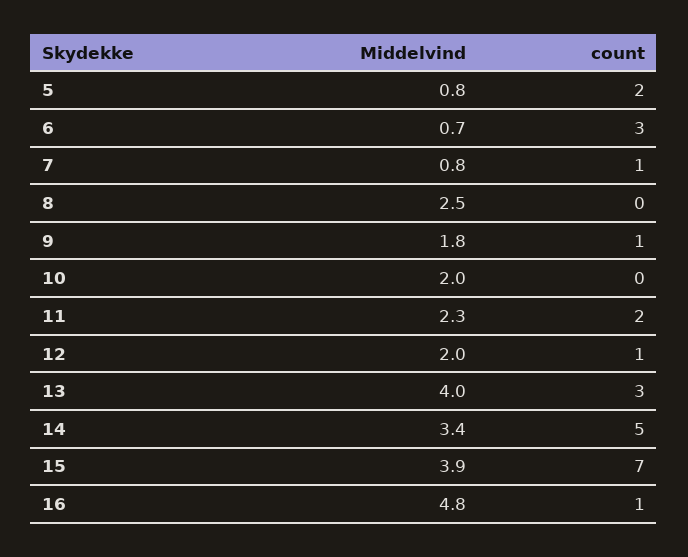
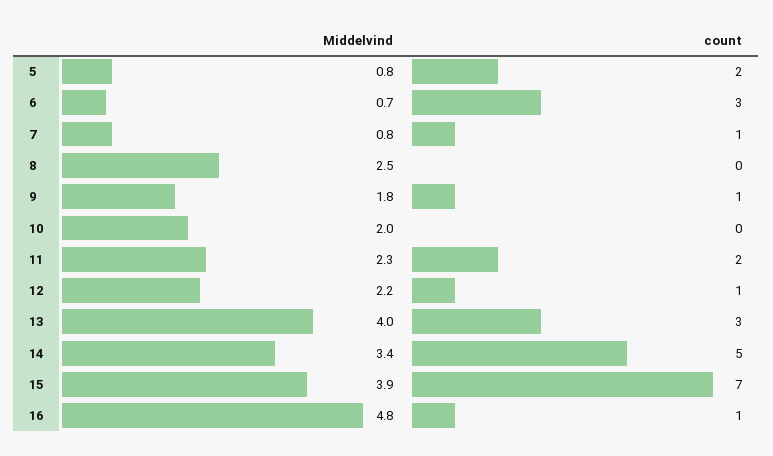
  {
    "Middelvind": {
      "5": 0.8,
      "6": 0.7,
      "7": 0.8,
      "8": 2.5,
      "9": 1.8,
      "10": 2,
      "11": 2.3,
-     "12": 2,
+     "12": 2.2,
      "13": 4,
      "14": 3.4,
      "15": 3.9,
      "16": 4.8
    },
    "count": {
      "5": 2,
      "6": 3,
      "7": 1,
      "8": 0,
      "9": 1,
      "10": 0,
      "11": 2,
      "12": 1,
      "13": 3,
      "14": 5,
      "15": 7,
      "16": 1
    }
  }

